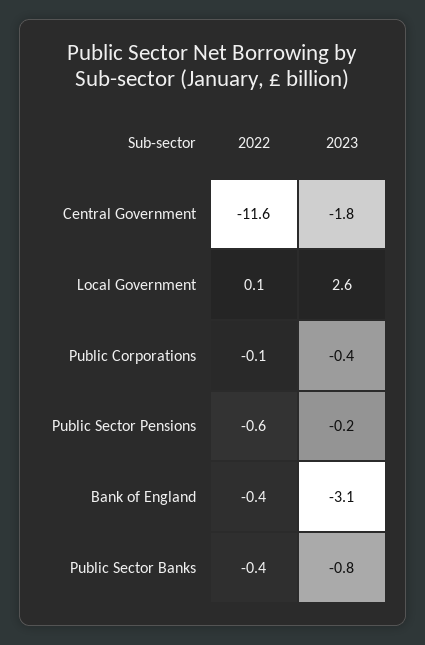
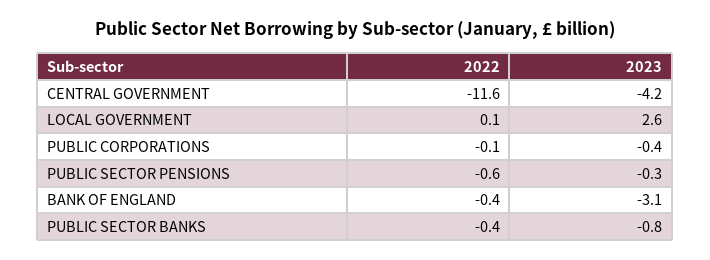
  {
    "2022": {
      "Central Government": -11.6,
      "Local Government": 0.1,
      "Public Corporations": -0.1,
      "Public Sector Pensions": -0.6,
      "Bank of England": -0.4,
      "Public Sector Banks": -0.4
    },
    "2023": {
-     "Central Government": -1.8,
+     "Central Government": -4.2,
      "Local Government": 2.6,
      "Public Corporations": -0.4,
-     "Public Sector Pensions": -0.2,
+     "Public Sector Pensions": -0.3,
      "Bank of England": -3.1,
      "Public Sector Banks": -0.8
    }
  }

